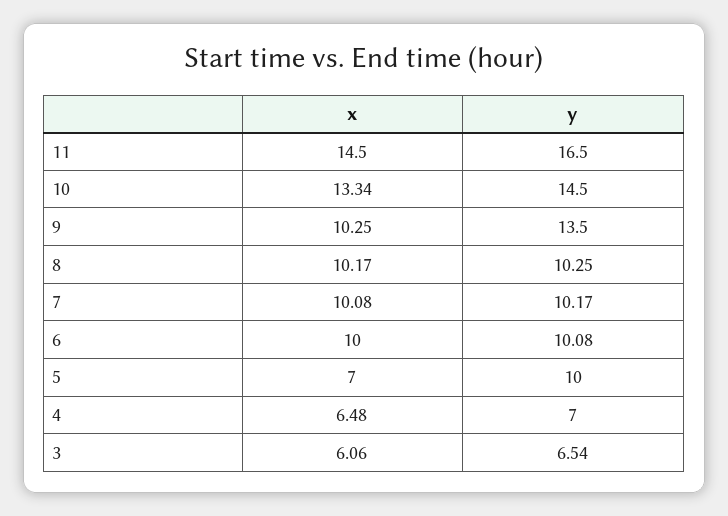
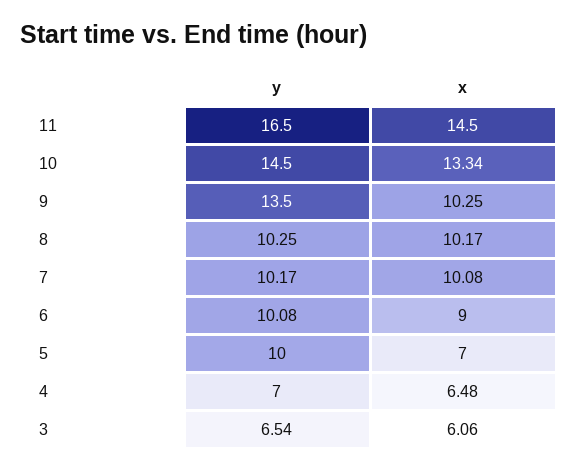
  {
    "x": {
      "11": 14.5,
      "10": 13.34,
      "9": 10.25,
      "8": 10.17,
      "7": 10.08,
-     "6": 10,
+     "6": 9,
      "5": 7,
      "4": 6.48,
      "3": 6.06
    },
    "y": {
      "11": 16.5,
      "10": 14.5,
      "9": 13.5,
      "8": 10.25,
      "7": 10.17,
      "6": 10.08,
      "5": 10,
      "4": 7,
      "3": 6.54
    }
  }

